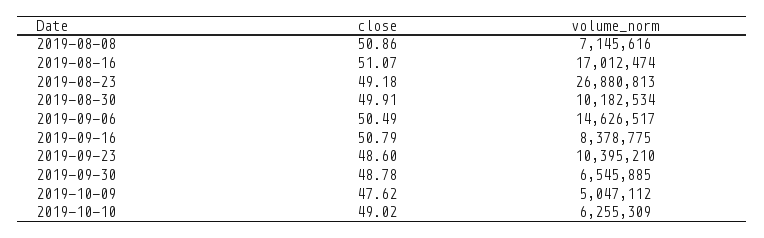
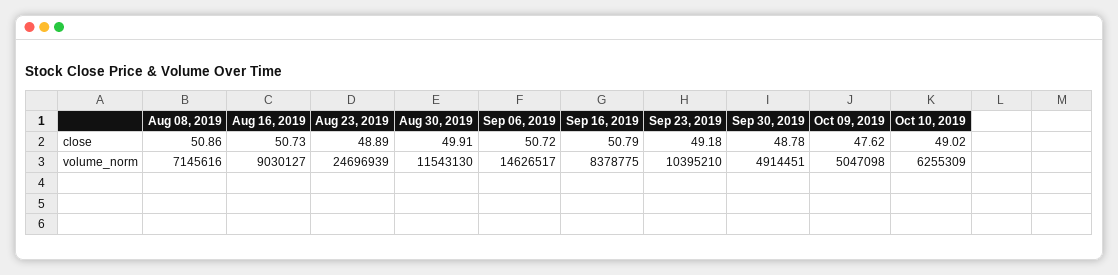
  {
    "close": {
      "2019-08-08": 50.86,
-     "2019-08-16": 51.07,
+     "2019-08-16": 50.73,
-     "2019-08-23": 49.18,
+     "2019-08-23": 48.89,
      "2019-08-30": 49.91,
-     "2019-09-06": 50.49,
+     "2019-09-06": 50.72,
      "2019-09-16": 50.79,
-     "2019-09-23": 48.6,
+     "2019-09-23": 49.18,
      "2019-09-30": 48.78,
      "2019-10-09": 47.62,
      "2019-10-10": 49.02
    },
    "volume_norm": {
      "2019-08-08": 7145616,
-     "2019-08-16": 17012474,
+     "2019-08-16": 9030127,
-     "2019-08-23": 26880813,
+     "2019-08-23": 24696939,
-     "2019-08-30": 10182534,
+     "2019-08-30": 11543130,
      "2019-09-06": 14626517,
      "2019-09-16": 8378775,
      "2019-09-23": 10395210,
-     "2019-09-30": 6545885,
+     "2019-09-30": 4914451,
-     "2019-10-09": 5047112,
+     "2019-10-09": 5047098,
      "2019-10-10": 6255309
    }
  }

